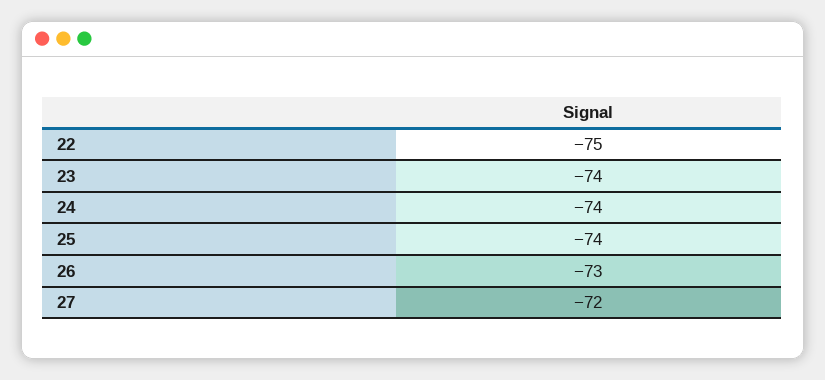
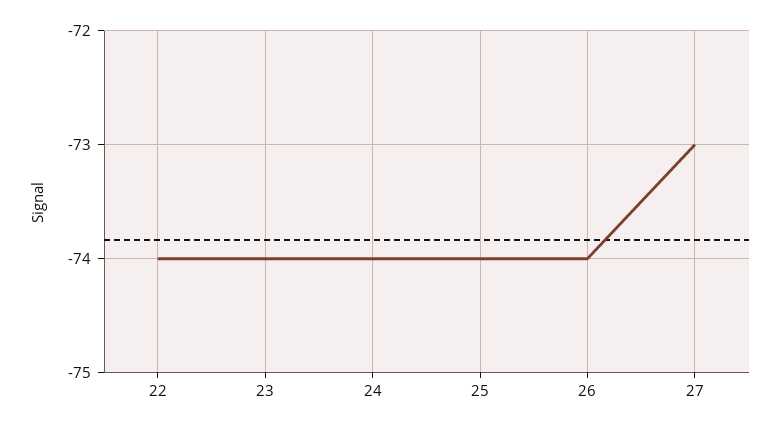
  {
-   "22": -75,
+   "22": -74,
    "23": -74,
    "24": -74,
    "25": -74,
-   "26": -73,
+   "26": -74,
-   "27": -72
+   "27": -73
  }

